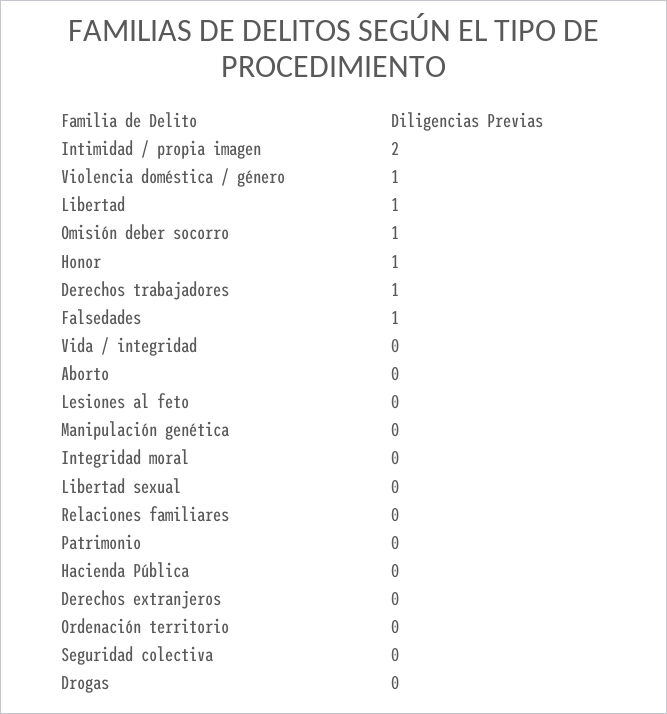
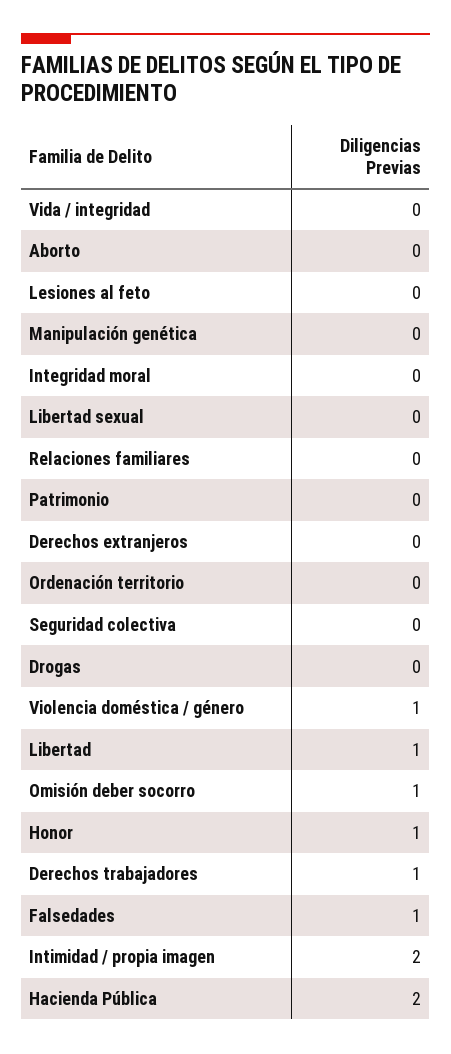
  {
    "Intimidad / propia imagen": 2,
    "Violencia doméstica / género": 1,
    "Libertad": 1,
    "Omisión deber socorro": 1,
    "Honor": 1,
    "Derechos trabajadores": 1,
    "Falsedades": 1,
    "Vida / integridad": 0,
    "Aborto": 0,
    "Lesiones al feto": 0,
    "Manipulación genética": 0,
    "Integridad moral": 0,
    "Libertad sexual": 0,
    "Relaciones familiares": 0,
    "Patrimonio": 0,
-   "Hacienda Pública": 0,
+   "Hacienda Pública": 2,
    "Derechos extranjeros": 0,
    "Ordenación territorio": 0,
    "Seguridad colectiva": 0,
    "Drogas": 0
  }

